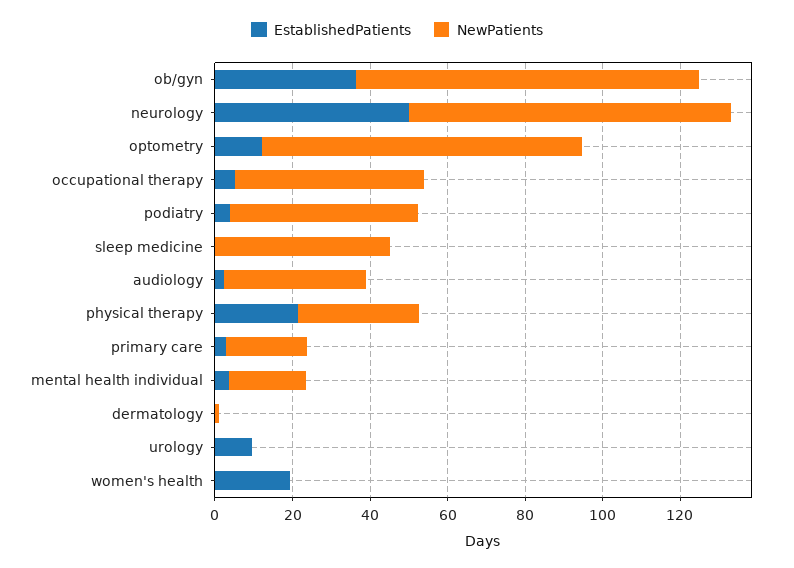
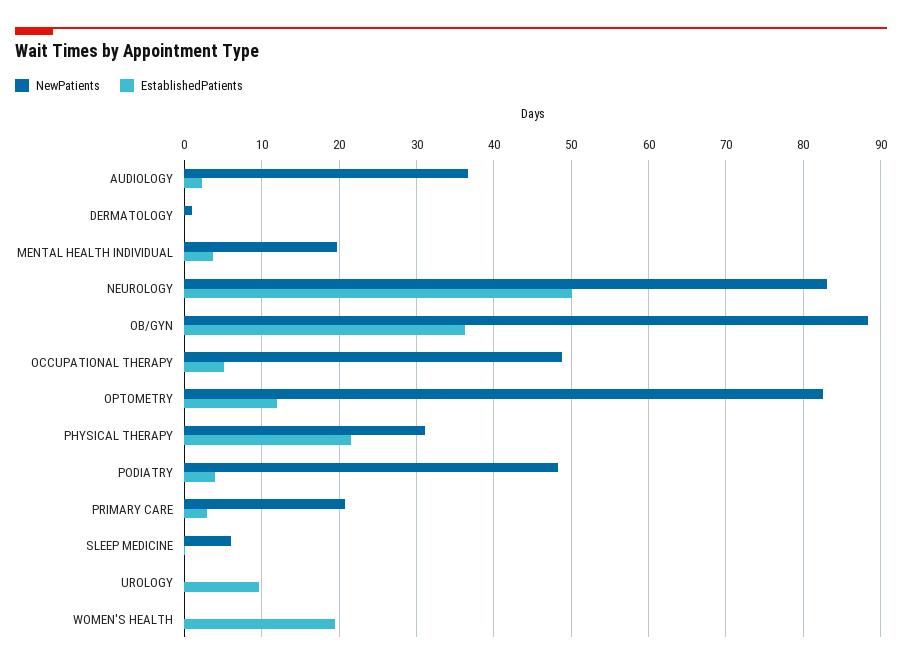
  {
    "EstablishedPatients": {
      "ob/gyn": 36,
      "neurology": 50,
      "optometry": 12,
      "occupational therapy": 5,
      "podiatry": 4,
      "sleep medicine": 0,
      "audiology": 2,
      "physical therapy": 22,
      "primary care": 3,
      "mental health individual": 4,
      "dermatology": 0,
      "urology": 10,
      "women's health": 19
    },
    "NewPatients": {
      "ob/gyn": 88,
      "neurology": 83,
      "optometry": 83,
      "occupational therapy": 49,
      "podiatry": 48,
-     "sleep medicine": 45,
+     "sleep medicine": 6,
      "audiology": 37,
      "physical therapy": 31,
      "primary care": 21,
      "mental health individual": 20,
      "dermatology": 1,
      "urology": 0,
      "women's health": 0
    }
  }

